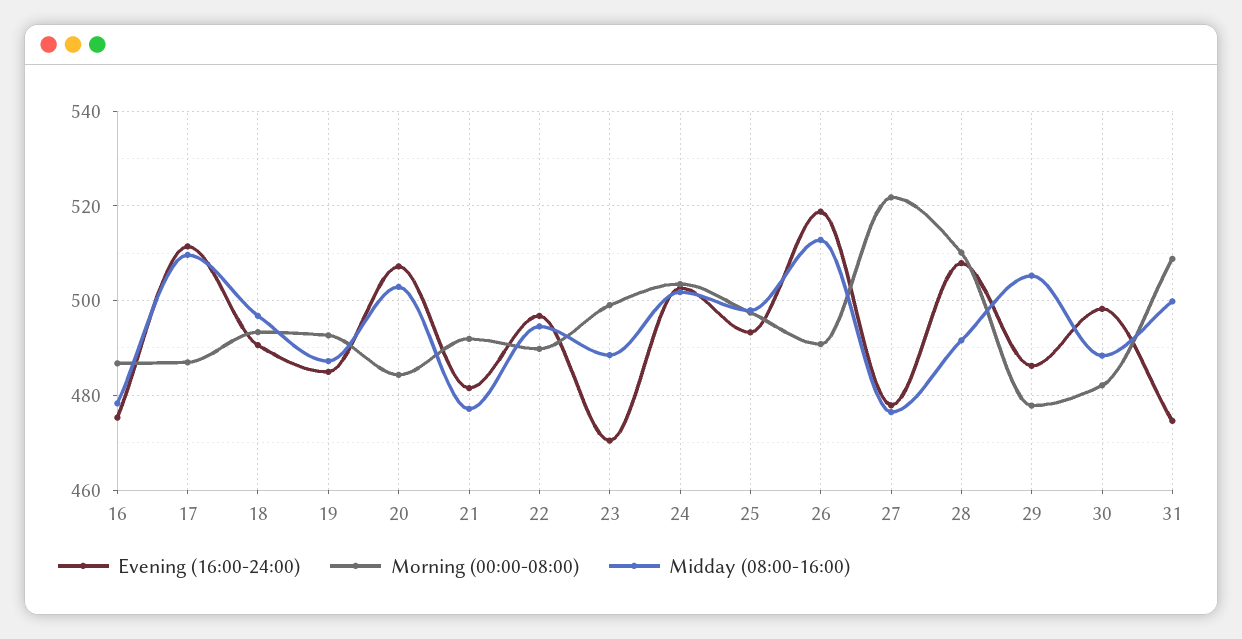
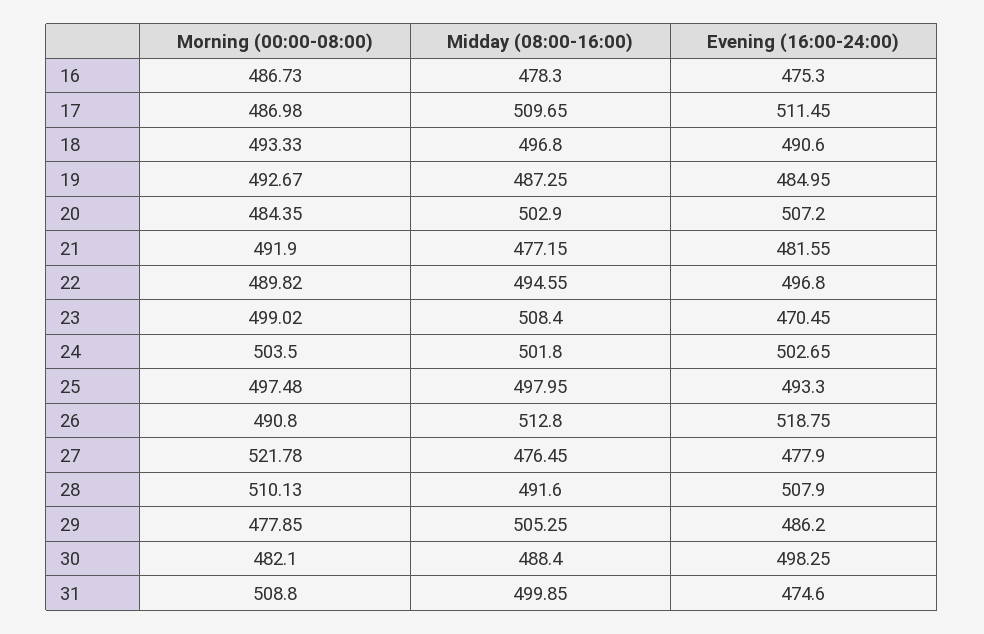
  {
    "Evening (16:00-24:00)": {
      "16": 475.3,
      "17": 511.45,
      "18": 490.6,
      "19": 484.95,
      "20": 507.2,
      "21": 481.55,
      "22": 496.8,
      "23": 470.45,
      "24": 502.65,
      "25": 493.3,
      "26": 518.75,
      "27": 477.9,
      "28": 507.9,
      "29": 486.2,
      "30": 498.25,
      "31": 474.6
    },
    "Morning (00:00-08:00)": {
      "16": 486.73,
      "17": 486.98,
      "18": 493.33,
      "19": 492.67,
      "20": 484.35,
      "21": 491.9,
      "22": 489.82,
      "23": 499.02,
      "24": 503.5,
      "25": 497.48,
      "26": 490.8,
      "27": 521.78,
      "28": 510.13,
      "29": 477.85,
      "30": 482.1,
      "31": 508.8
    },
    "Midday (08:00-16:00)": {
      "16": 478.3,
      "17": 509.65,
      "18": 496.8,
      "19": 487.25,
      "20": 502.9,
      "21": 477.15,
      "22": 494.55,
-     "23": 488,
+     "23": 508.4,
      "24": 501.8,
      "25": 497.95,
      "26": 512.8,
      "27": 476.45,
      "28": 491.6,
      "29": 505.25,
      "30": 488.4,
      "31": 499.85
    }
  }

